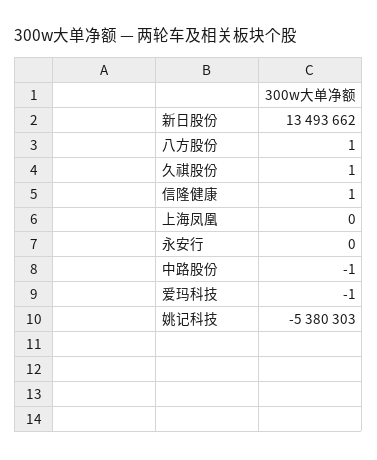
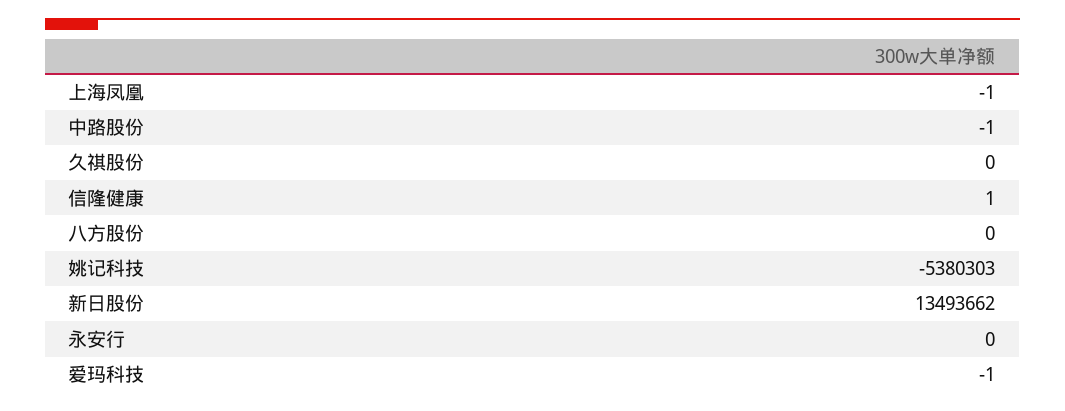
  {
    "新日股份": 13493662,
-   "八方股份": 1,
+   "八方股份": 0,
-   "久祺股份": 1,
+   "久祺股份": 0,
    "信隆健康": 1,
-   "上海凤凰": 0,
+   "上海凤凰": -1,
    "永安行": 0,
    "中路股份": -1,
    "爱玛科技": -1,
    "姚记科技": -5380303
  }

